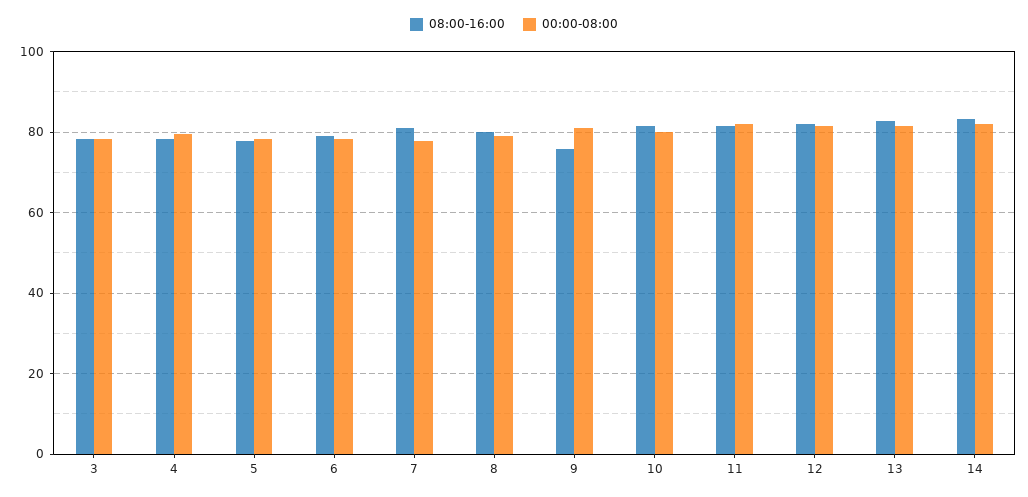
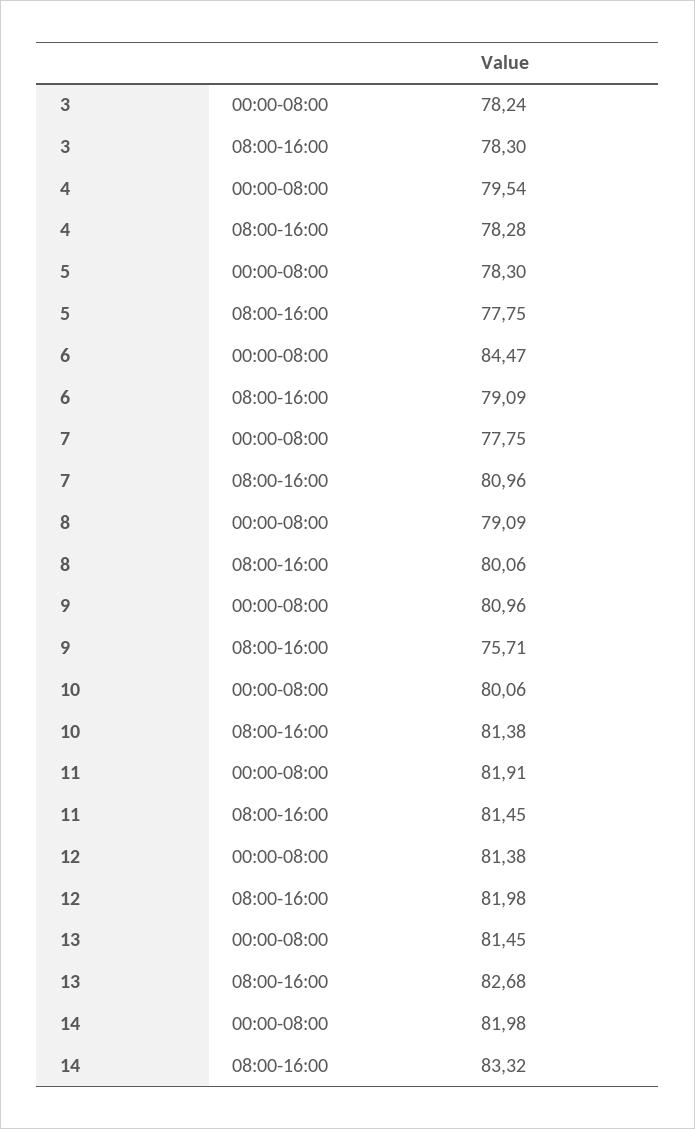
  {
    "08:00-16:00": {
      "3": 78.3,
      "4": 78.28,
      "5": 77.75,
      "6": 79.09,
      "7": 80.96,
      "8": 80.06,
      "9": 75.71,
      "10": 81.38,
      "11": 81.45,
      "12": 81.98,
      "13": 82.68,
      "14": 83.32
    },
    "00:00-08:00": {
      "3": 78.24,
      "4": 79.54,
      "5": 78.3,
-     "6": 78,
+     "6": 84.47,
      "7": 77.75,
      "8": 79.09,
      "9": 80.96,
      "10": 80.06,
      "11": 81.91,
      "12": 81.38,
      "13": 81.45,
      "14": 81.98
    }
  }

